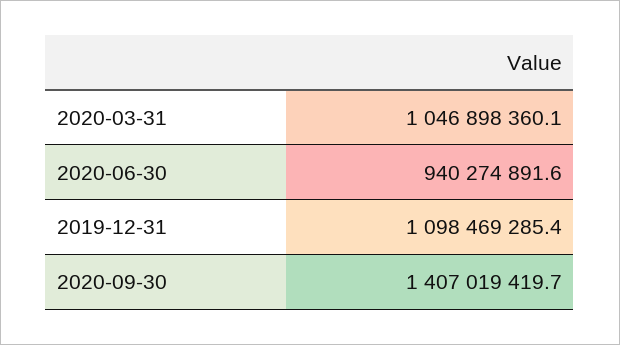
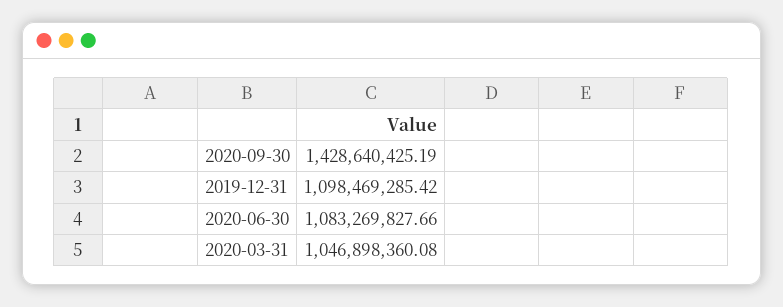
  {
    "2020-03-31": 1046898360.08,
-   "2020-06-30": 940274891.6,
+   "2020-06-30": 1083269827.66,
    "2019-12-31": 1098469285.42,
-   "2020-09-30": 1407019419.7
+   "2020-09-30": 1428640425.19
  }

